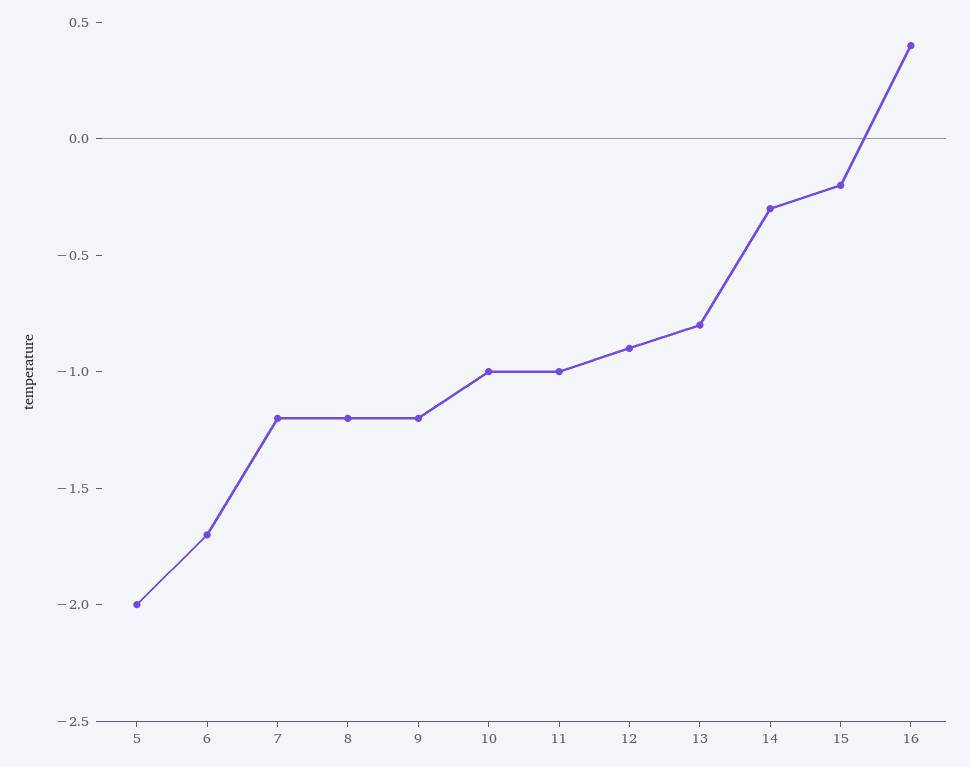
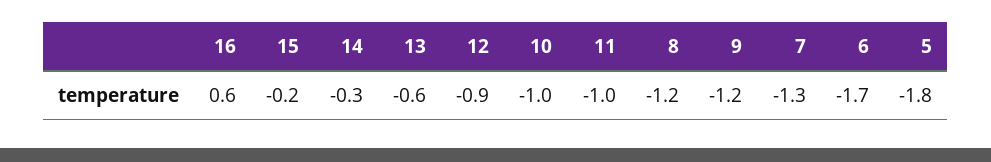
  {
-   "5": -2,
+   "5": -1.8,
    "6": -1.7,
-   "7": -1.2,
+   "7": -1.3,
    "8": -1.2,
    "9": -1.2,
    "10": -1,
    "11": -1,
    "12": -0.9,
-   "13": -0.8,
+   "13": -0.6,
    "14": -0.3,
    "15": -0.2,
-   "16": 0.4
+   "16": 0.6
  }

